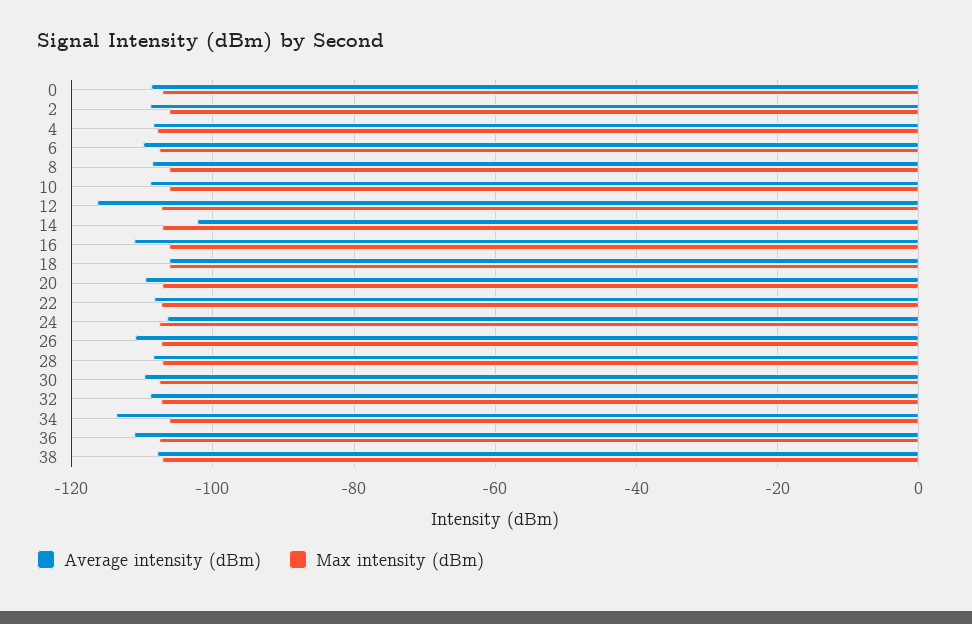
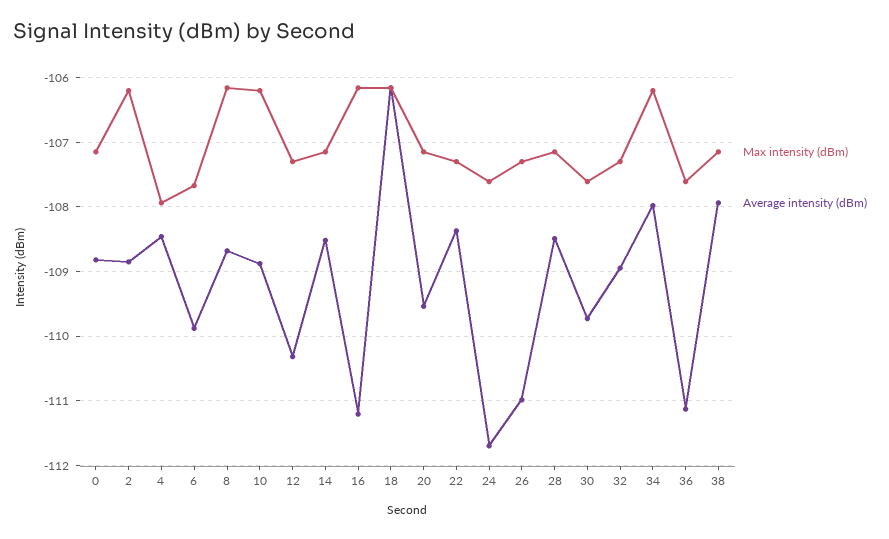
  {
    "Average intensity (dBm)": {
      "0": -108.8,
      "2": -108.9,
      "4": -108.5,
      "6": -109.9,
      "8": -108.7,
      "10": -108.9,
-     "12": -116,
+     "12": -110.3,
-     "14": -102,
+     "14": -108.5,
      "16": -111.2,
      "18": -106.2,
      "20": -109.5,
      "22": -108.4,
-     "24": -106,
+     "24": -111.7,
      "26": -111,
      "28": -108.5,
      "30": -109.7,
      "32": -109,
-     "34": -114,
+     "34": -108,
      "36": -111.1,
      "38": -107.9
    },
    "Max intensity (dBm)": {
      "0": -107.2,
      "2": -106.2,
      "4": -107.9,
      "6": -107.7,
      "8": -106.2,
      "10": -106.2,
      "12": -107.3,
      "14": -107.2,
      "16": -106.2,
      "18": -106.2,
      "20": -107.2,
      "22": -107.3,
      "24": -107.6,
      "26": -107.3,
      "28": -107.2,
      "30": -107.6,
      "32": -107.3,
      "34": -106.2,
      "36": -107.6,
      "38": -107.2
    }
  }

